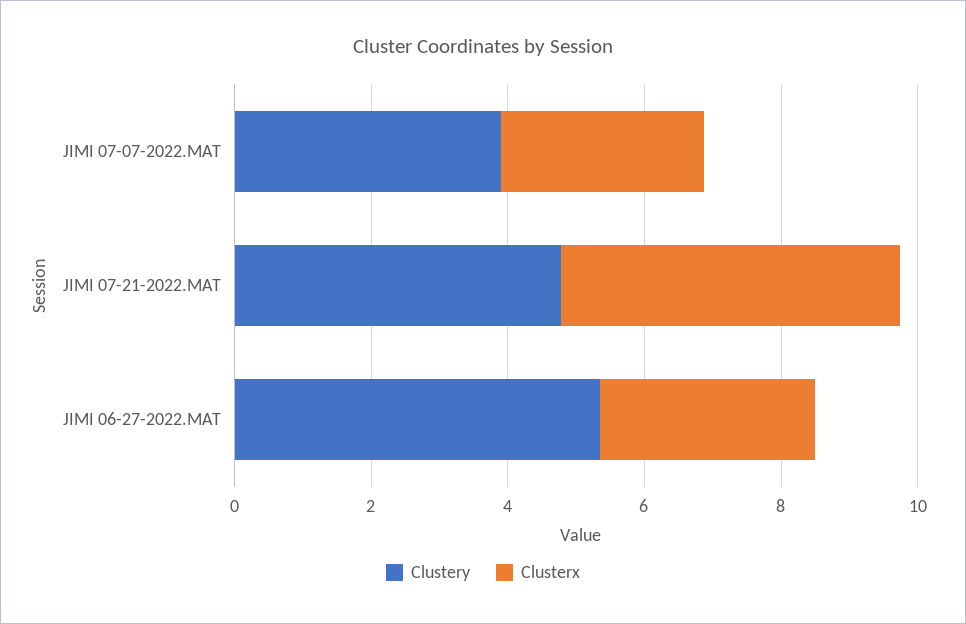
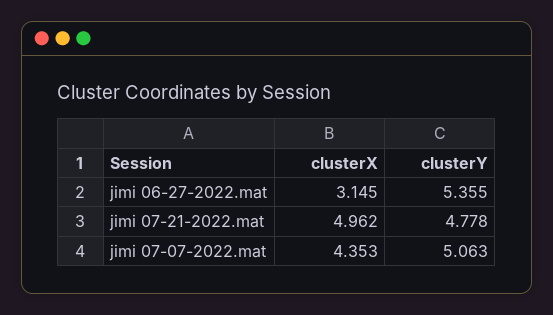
  {
    "Clustery": {
-     "JIMI 07-07-2022.MAT": 4,
+     "JIMI 07-07-2022.MAT": 5.063,
      "JIMI 07-21-2022.MAT": 4.778,
      "JIMI 06-27-2022.MAT": 5.355
    },
    "Clusterx": {
-     "JIMI 07-07-2022.MAT": 3,
+     "JIMI 07-07-2022.MAT": 4.353,
      "JIMI 07-21-2022.MAT": 4.962,
      "JIMI 06-27-2022.MAT": 3.145
    }
  }

